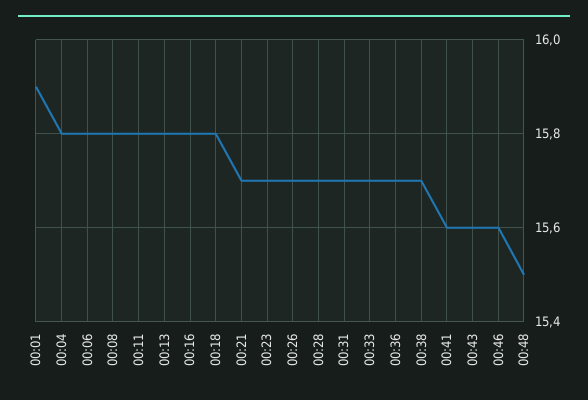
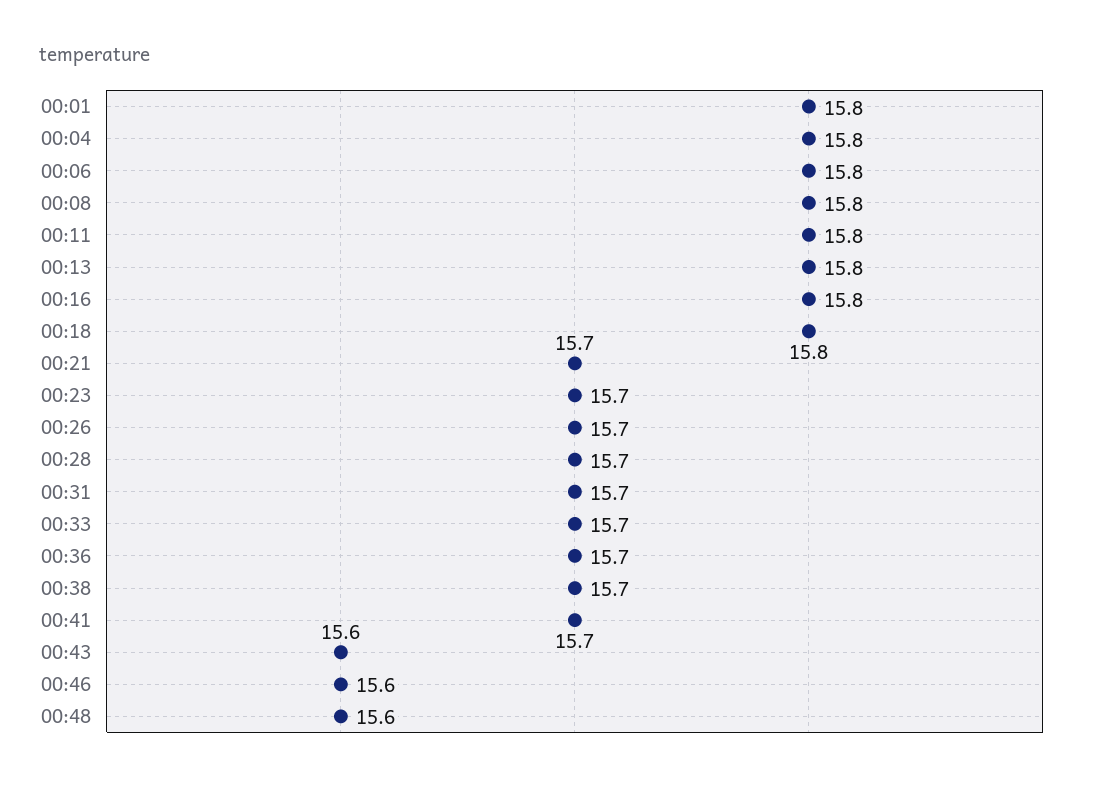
  {
-   "00:01": 15.9,
+   "00:01": 15.8,
    "00:04": 15.8,
    "00:06": 15.8,
    "00:08": 15.8,
    "00:11": 15.8,
    "00:13": 15.8,
    "00:16": 15.8,
    "00:18": 15.8,
    "00:21": 15.7,
    "00:23": 15.7,
    "00:26": 15.7,
    "00:28": 15.7,
    "00:31": 15.7,
    "00:33": 15.7,
    "00:36": 15.7,
    "00:38": 15.7,
-   "00:41": 15.6,
+   "00:41": 15.7,
    "00:43": 15.6,
    "00:46": 15.6,
-   "00:48": 15.5
+   "00:48": 15.6
  }

